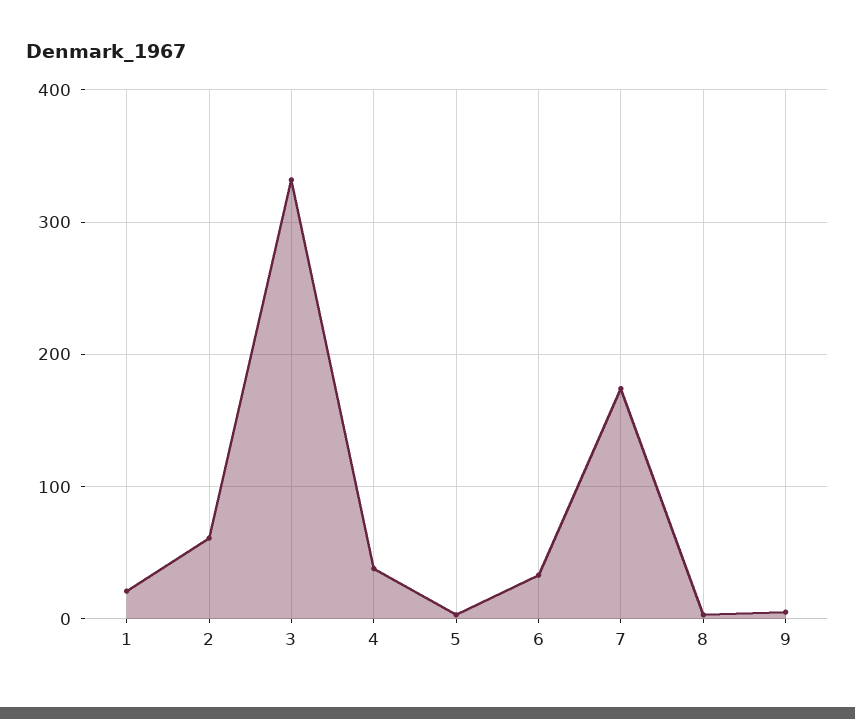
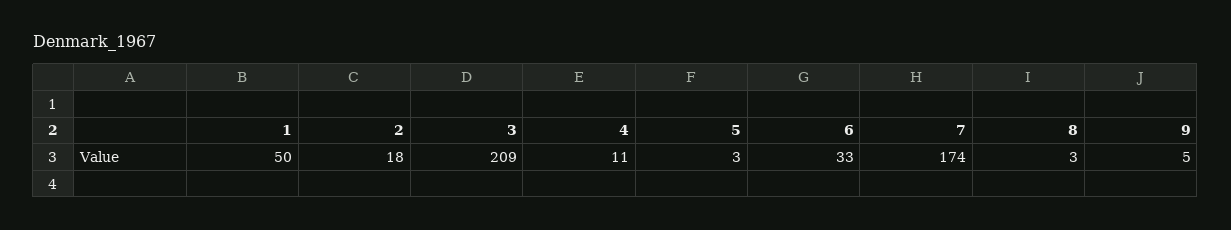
  {
-   "1": 20,
+   "1": 50,
-   "2": 60,
+   "2": 18,
-   "3": 330,
+   "3": 209,
-   "4": 40,
+   "4": 11,
    "5": 3,
    "6": 33,
    "7": 174,
    "8": 3,
    "9": 5
  }

